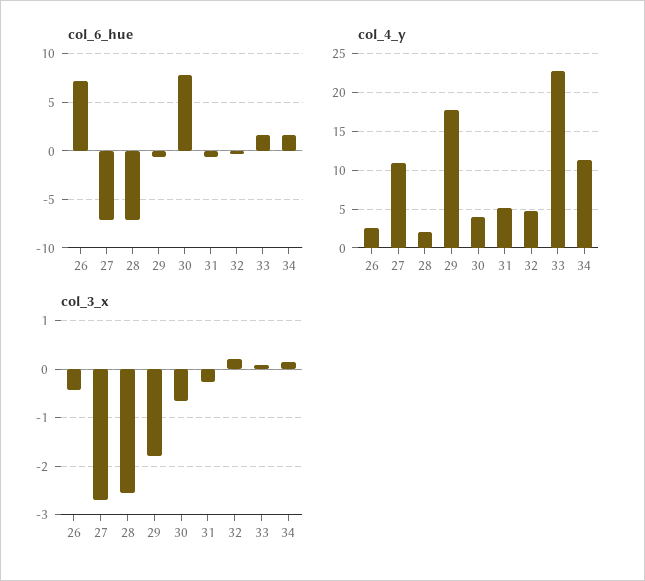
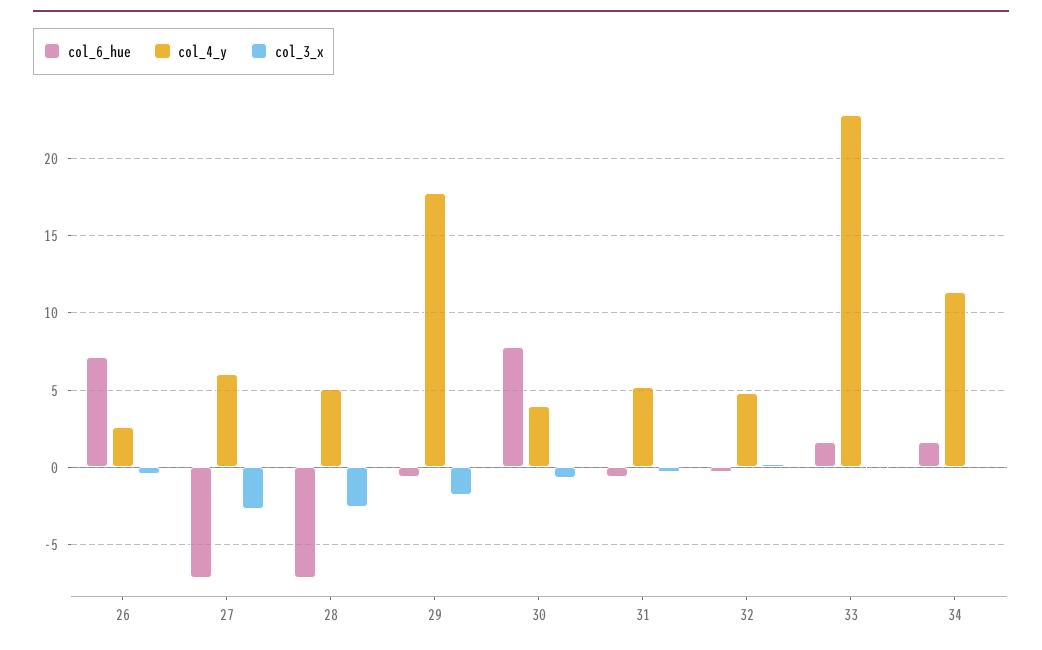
  {
    "col_6_hue": {
      "26": 7,
      "27": -7,
      "28": -7,
      "29": -0.5,
      "30": 8,
      "31": -0.5,
      "32": -0.5,
      "33": 1.5,
      "34": 1.5
    },
    "col_4_y": {
      "26": 2.5,
-     "27": 11,
+     "27": 6,
-     "28": 2,
+     "28": 5,
      "29": 18,
      "30": 4,
      "31": 5,
      "32": 5,
      "33": 23,
      "34": 11.5
    },
    "col_3_x": {
      "26": -0.4,
      "27": -2.8,
      "28": -2.6,
      "29": -1.8,
      "30": -0.6,
      "31": -0.2,
      "32": 0.2,
      "33": 0,
      "34": 0.2
    }
  }

